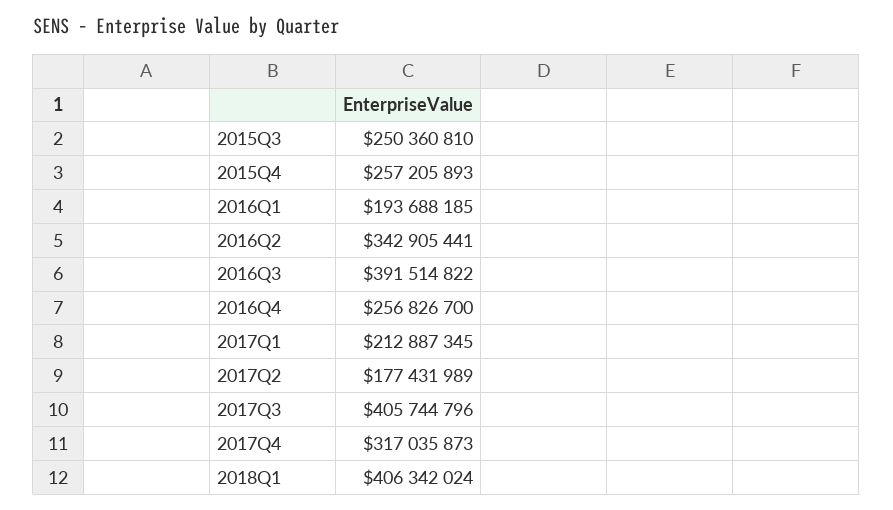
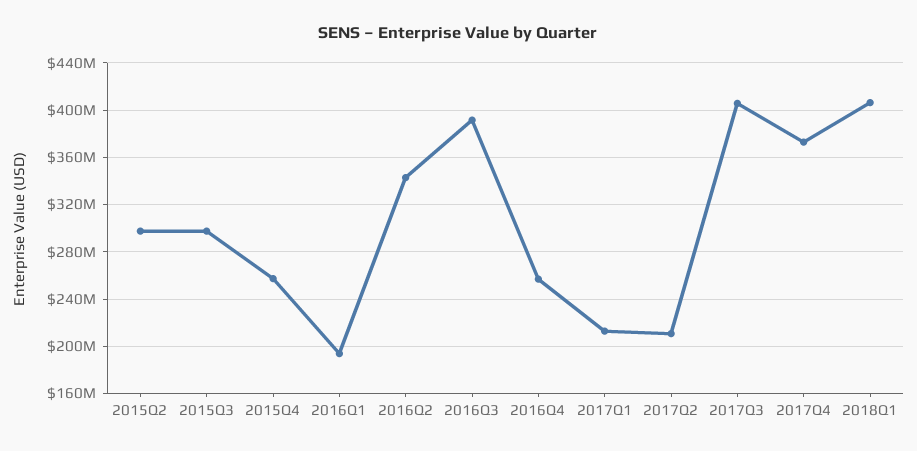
  {
-   "2015Q3": 250360810,
+   "2015Q3": 300000000,
    "2015Q4": 257205893,
    "2016Q1": 193688185,
    "2016Q2": 342905441,
    "2016Q3": 391514822,
    "2016Q4": 256826700,
    "2017Q1": 212887345,
-   "2017Q2": 177431989,
+   "2017Q2": 210000000,
    "2017Q3": 405744796,
-   "2017Q4": 317035873,
+   "2017Q4": 370000000,
-   "2018Q1": 406342024
+   "2018Q1": 406342024,
+   "2015Q2": 300000000
  }

